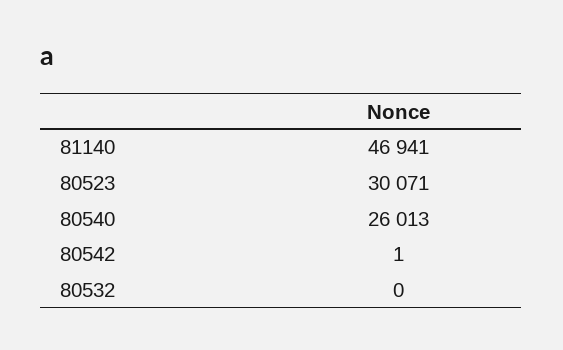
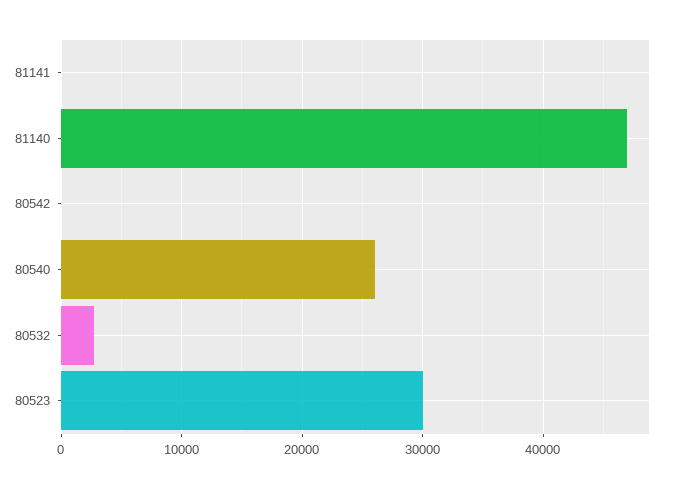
  {
    "81140": 46941,
    "80523": 30071,
    "80540": 26013,
    "80542": 1,
-   "80532": 0
+   "80532": 3000,
+   "81141": 0
  }

